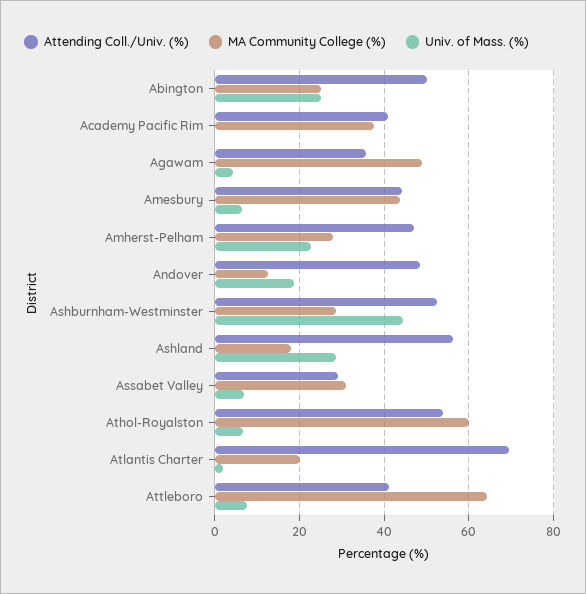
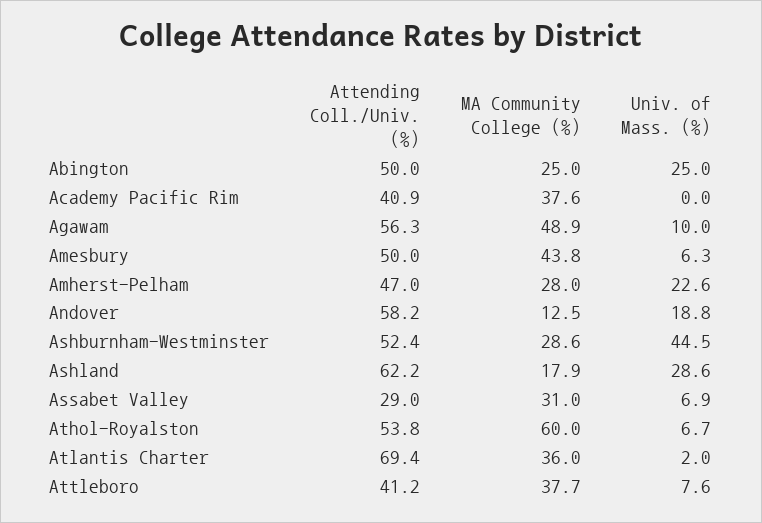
  {
    "Attending Coll./Univ. (%)": {
      "Abington": 50,
      "Academy Pacific Rim": 40.9,
-     "Agawam": 36,
+     "Agawam": 56.3,
-     "Amesbury": 44,
+     "Amesbury": 50,
      "Amherst-Pelham": 47,
-     "Andover": 48,
+     "Andover": 58.2,
      "Ashburnham-Westminster": 52.4,
-     "Ashland": 56,
+     "Ashland": 62.2,
      "Assabet Valley": 29,
      "Athol-Royalston": 53.8,
      "Atlantis Charter": 69.4,
      "Attleboro": 41.2
    },
    "MA Community College (%)": {
      "Abington": 25,
      "Academy Pacific Rim": 37.6,
      "Agawam": 48.9,
      "Amesbury": 43.8,
      "Amherst-Pelham": 28,
      "Andover": 12.5,
      "Ashburnham-Westminster": 28.6,
      "Ashland": 17.9,
      "Assabet Valley": 31,
      "Athol-Royalston": 60,
-     "Atlantis Charter": 20,
+     "Atlantis Charter": 36,
-     "Attleboro": 64
+     "Attleboro": 37.7
    },
    "Univ. of Mass. (%)": {
      "Abington": 25,
      "Academy Pacific Rim": 0,
-     "Agawam": 4,
+     "Agawam": 10,
      "Amesbury": 6.3,
      "Amherst-Pelham": 22.6,
      "Andover": 18.8,
      "Ashburnham-Westminster": 44.5,
      "Ashland": 28.6,
      "Assabet Valley": 6.9,
      "Athol-Royalston": 6.7,
      "Atlantis Charter": 2,
      "Attleboro": 7.6
    }
  }

